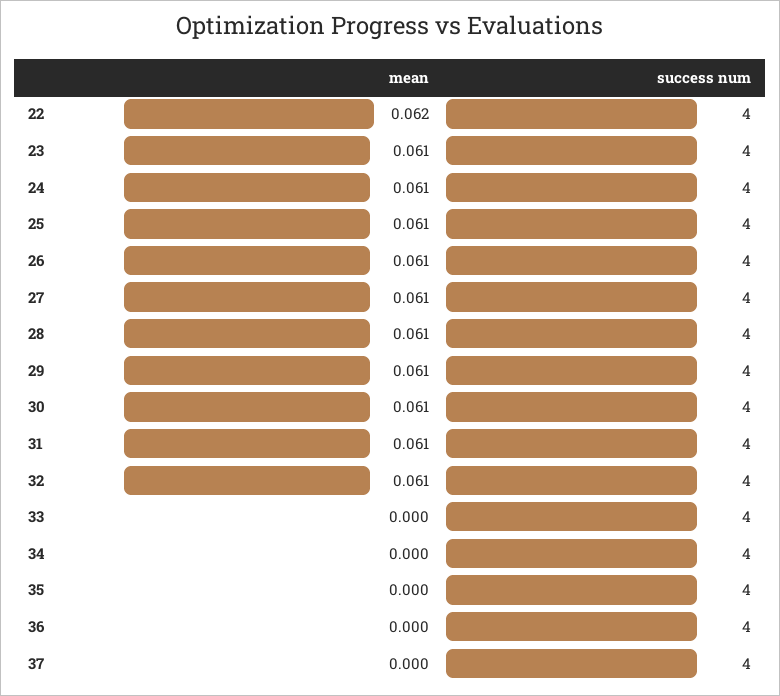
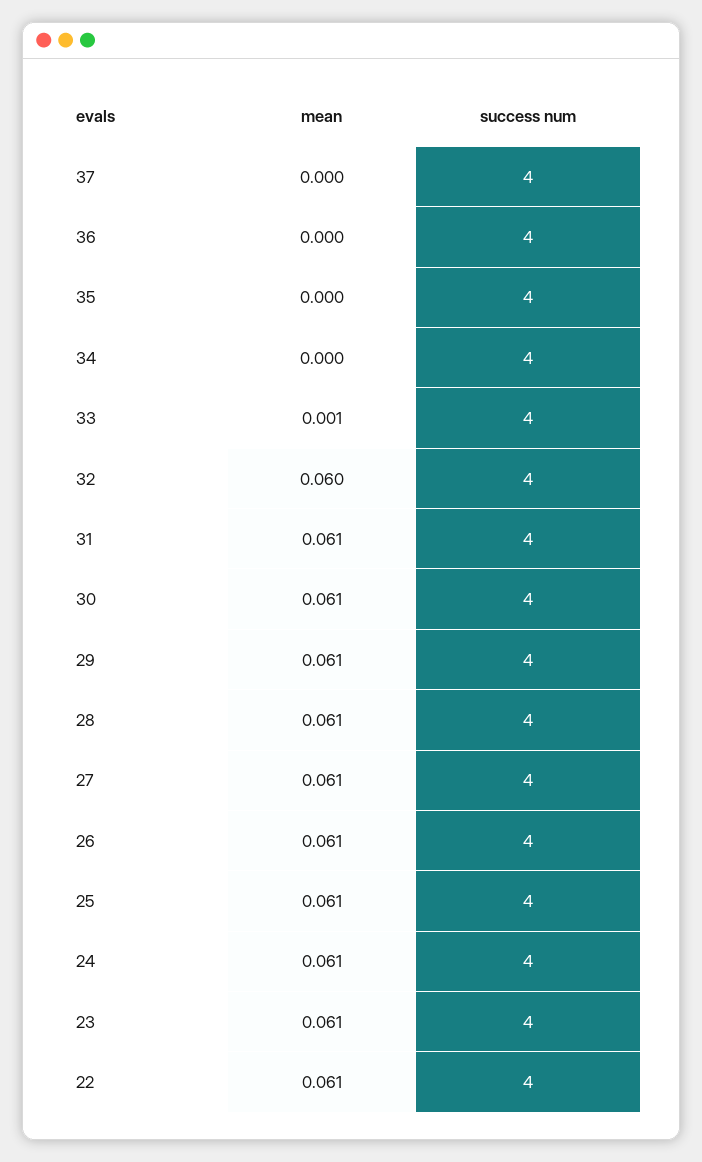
  {
    "mean": {
-     "22": 0.062,
+     "22": 0.061,
      "23": 0.061,
      "24": 0.061,
      "25": 0.061,
      "26": 0.061,
      "27": 0.061,
      "28": 0.061,
      "29": 0.061,
      "30": 0.061,
      "31": 0.061,
-     "32": 0.061,
+     "32": 0.06,
-     "33": 0,
+     "33": 0.001,
      "34": 0,
      "35": 0,
      "36": 0,
      "37": 0
    },
    "success num": {
      "22": 4,
      "23": 4,
      "24": 4,
      "25": 4,
      "26": 4,
      "27": 4,
      "28": 4,
      "29": 4,
      "30": 4,
      "31": 4,
      "32": 4,
      "33": 4,
      "34": 4,
      "35": 4,
      "36": 4,
      "37": 4
    }
  }

